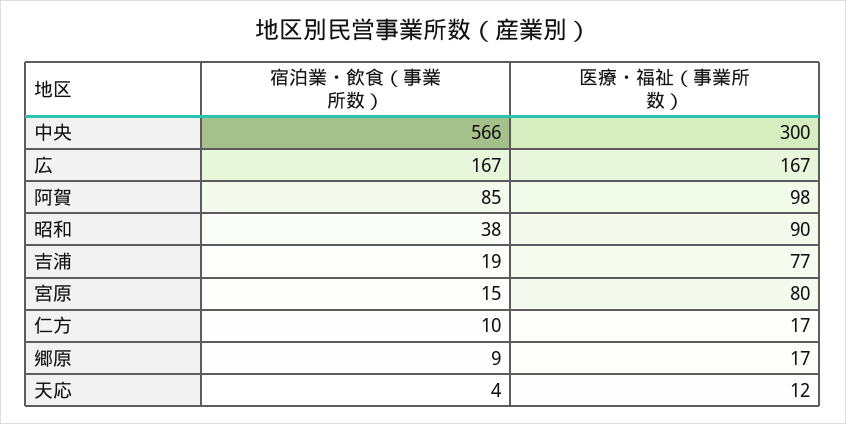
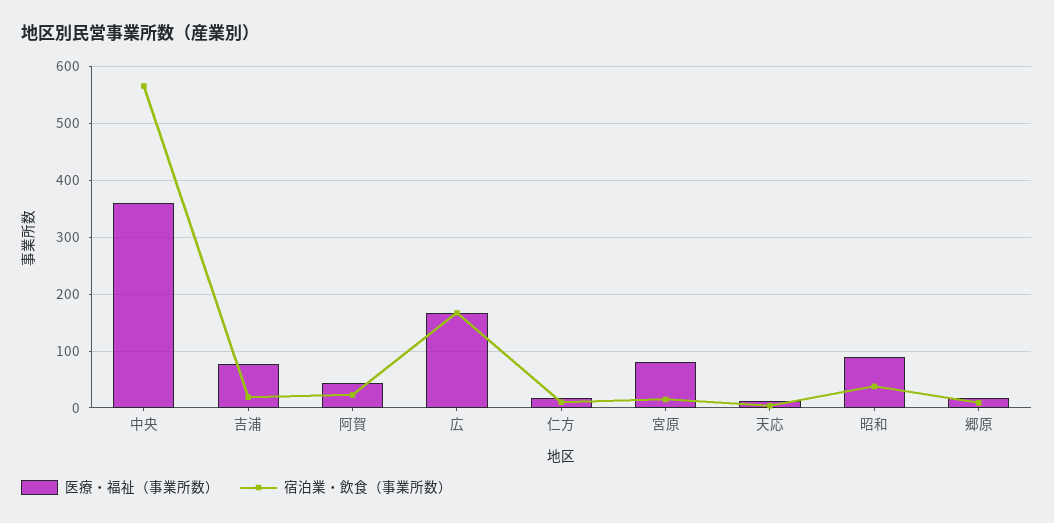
  {
    "宿泊業・飲食（事業所数）": {
      "中央": 566,
      "広": 167,
-     "阿賀": 85,
+     "阿賀": 20,
      "昭和": 38,
      "吉浦": 19,
      "宮原": 15,
      "仁方": 10,
      "郷原": 9,
      "天応": 4
    },
    "医療・福祉（事業所数）": {
-     "中央": 300,
+     "中央": 360,
      "広": 167,
-     "阿賀": 98,
+     "阿賀": 40,
      "昭和": 90,
      "吉浦": 77,
      "宮原": 80,
      "仁方": 17,
      "郷原": 17,
      "天応": 12
    }
  }

